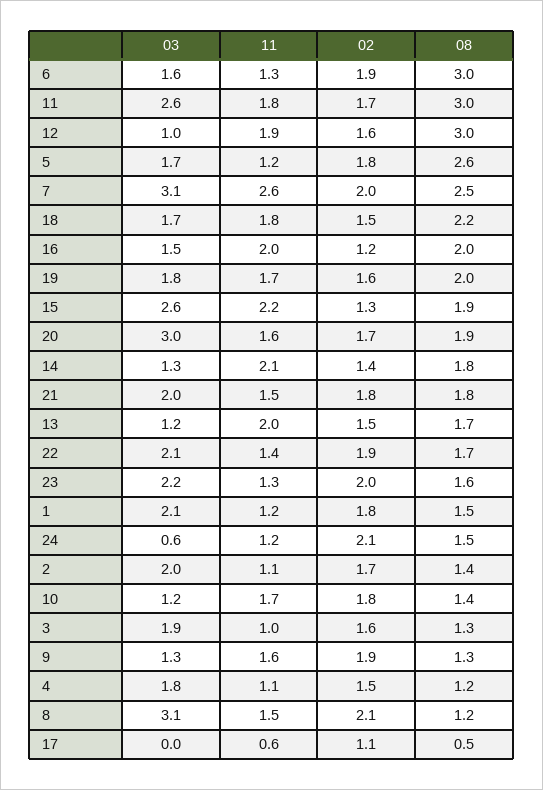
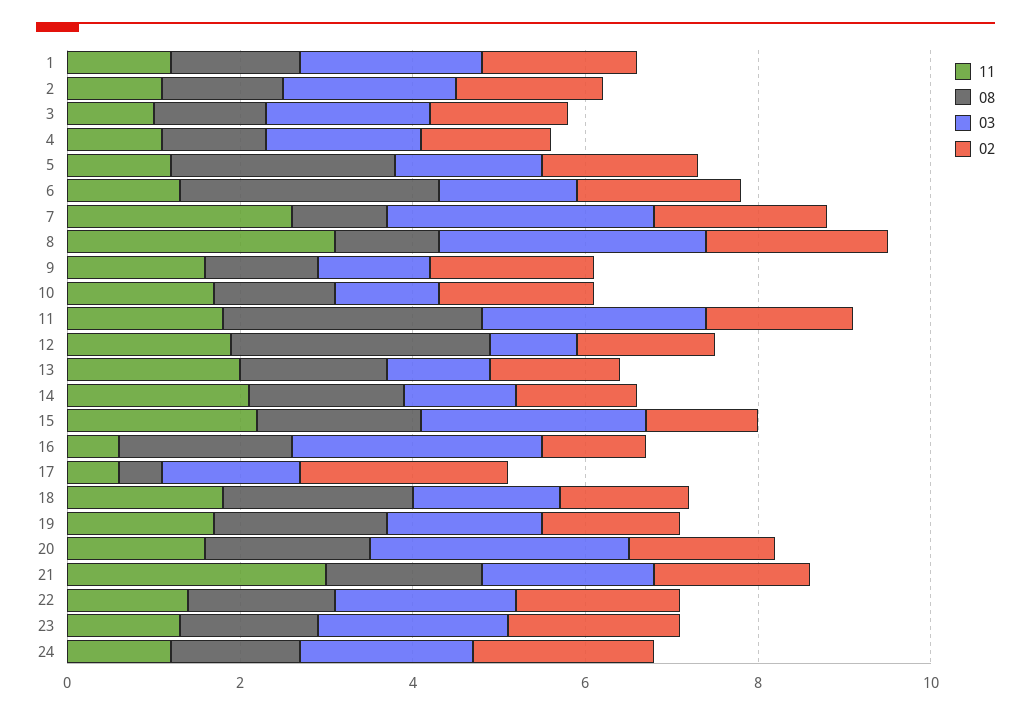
  {
    "03": {
      "6": 1.6,
      "11": 2.6,
      "12": 1,
      "5": 1.7,
      "7": 3.1,
      "18": 1.7,
-     "16": 1.5,
+     "16": 3,
      "19": 1.8,
      "15": 2.6,
      "20": 3,
      "14": 1.3,
      "21": 2,
      "13": 1.2,
      "22": 2.1,
      "23": 2.2,
      "1": 2.1,
-     "24": 0.6,
+     "24": 2,
      "2": 2,
      "10": 1.2,
      "3": 1.9,
      "9": 1.3,
      "4": 1.8,
      "8": 3.1,
-     "17": 0
+     "17": 1.5
    },
    "11": {
      "6": 1.3,
      "11": 1.8,
      "12": 1.9,
      "5": 1.2,
      "7": 2.6,
      "18": 1.8,
-     "16": 2,
+     "16": 0.5,
      "19": 1.7,
      "15": 2.2,
      "20": 1.6,
      "14": 2.1,
-     "21": 1.5,
+     "21": 3,
      "13": 2,
      "22": 1.4,
      "23": 1.3,
      "1": 1.2,
      "24": 1.2,
      "2": 1.1,
      "10": 1.7,
      "3": 1,
      "9": 1.6,
      "4": 1.1,
-     "8": 1.5,
+     "8": 3,
      "17": 0.6
    },
    "02": {
      "6": 1.9,
      "11": 1.7,
      "12": 1.6,
      "5": 1.8,
      "7": 2,
      "18": 1.5,
      "16": 1.2,
      "19": 1.6,
      "15": 1.3,
      "20": 1.7,
      "14": 1.4,
      "21": 1.8,
      "13": 1.5,
      "22": 1.9,
      "23": 2,
      "1": 1.8,
      "24": 2.1,
      "2": 1.7,
      "10": 1.8,
      "3": 1.6,
      "9": 1.9,
      "4": 1.5,
      "8": 2.1,
-     "17": 1.1
+     "17": 2.5
    },
    "08": {
      "6": 3,
      "11": 3,
      "12": 3,
      "5": 2.6,
-     "7": 2.5,
+     "7": 1,
      "18": 2.2,
      "16": 2,
      "19": 2,
      "15": 1.9,
      "20": 1.9,
      "14": 1.8,
      "21": 1.8,
      "13": 1.7,
      "22": 1.7,
      "23": 1.6,
      "1": 1.5,
      "24": 1.5,
      "2": 1.4,
      "10": 1.4,
      "3": 1.3,
      "9": 1.3,
      "4": 1.2,
      "8": 1.2,
      "17": 0.5
    }
  }

